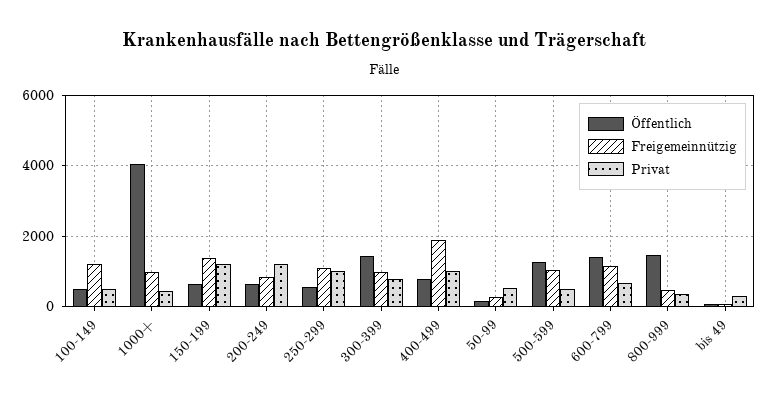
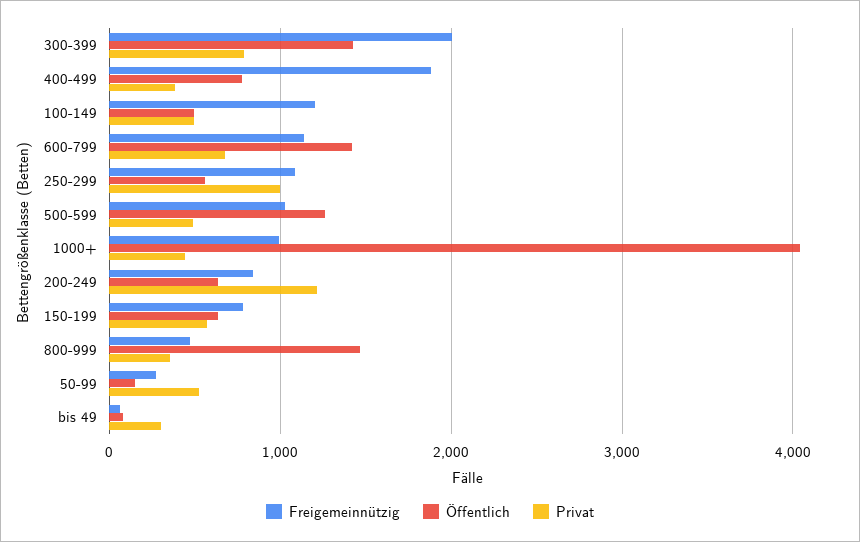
  {
    "Öffentlich": {
      "100-149": 500,
      "1000+": 4000,
      "150-199": 600,
      "200-249": 600,
      "250-299": 600,
      "300-399": 1400,
      "400-499": 800,
      "50-99": 200,
      "500-599": 1300,
      "600-799": 1400,
      "800-999": 1500,
      "bis 49": 100
    },
    "Freigemeinnützig": {
      "100-149": 1200,
      "1000+": 1000,
-     "150-199": 1400,
+     "150-199": 800,
      "200-249": 800,
      "250-299": 1100,
-     "300-399": 1000,
+     "300-399": 2000,
      "400-499": 1900,
      "50-99": 300,
      "500-599": 1000,
      "600-799": 1100,
      "800-999": 500,
      "bis 49": 100
    },
    "Privat": {
      "100-149": 500,
      "1000+": 400,
-     "150-199": 1200,
+     "150-199": 600,
      "200-249": 1200,
      "250-299": 1000,
      "300-399": 800,
-     "400-499": 1000,
+     "400-499": 400,
      "50-99": 500,
      "500-599": 500,
      "600-799": 700,
      "800-999": 400,
      "bis 49": 300
    }
  }

